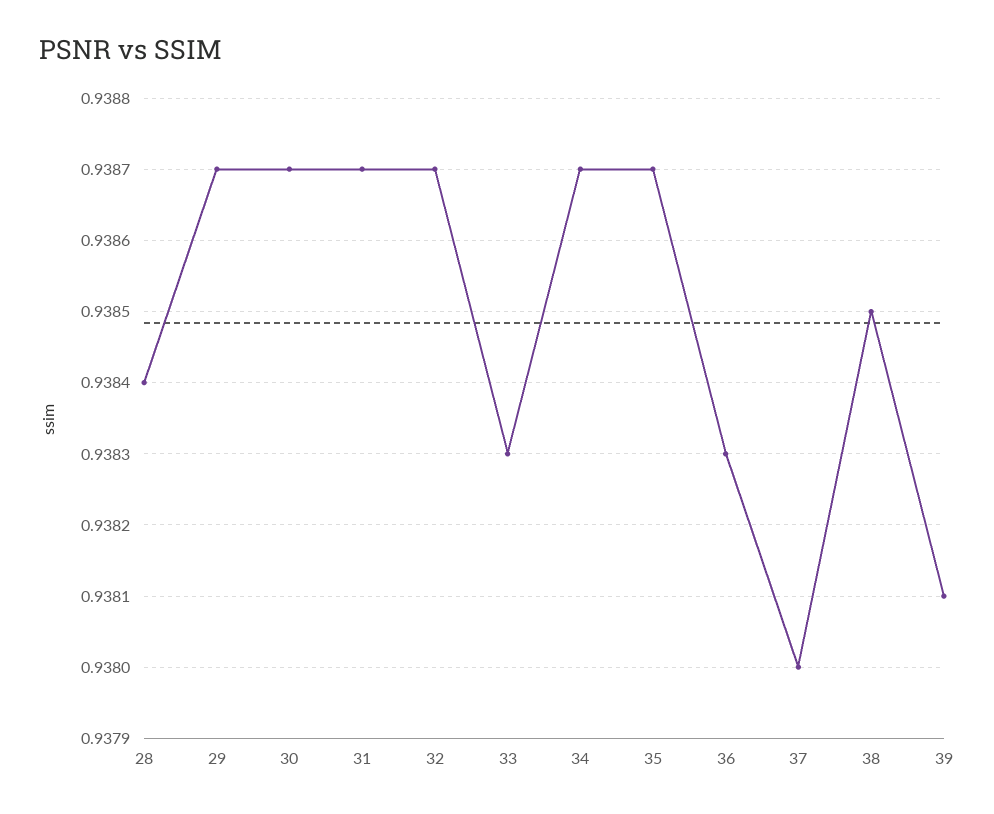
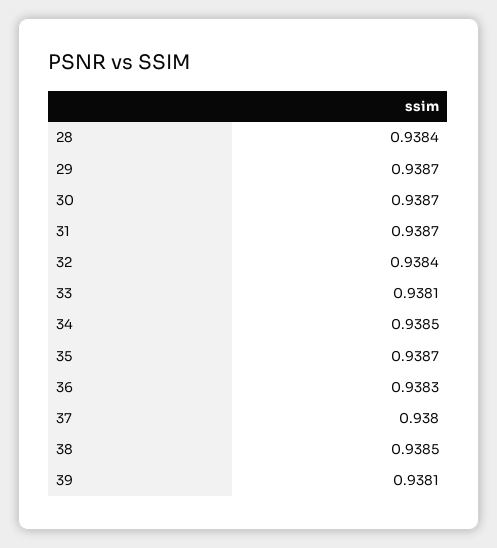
  {
    "28": 0.9384,
    "29": 0.9387,
    "30": 0.9387,
    "31": 0.9387,
-   "32": 0.9387,
+   "32": 0.9384,
-   "33": 0.9383,
+   "33": 0.9381,
-   "34": 0.9387,
+   "34": 0.9385,
    "35": 0.9387,
    "36": 0.9383,
    "37": 0.938,
    "38": 0.9385,
    "39": 0.9381
  }

